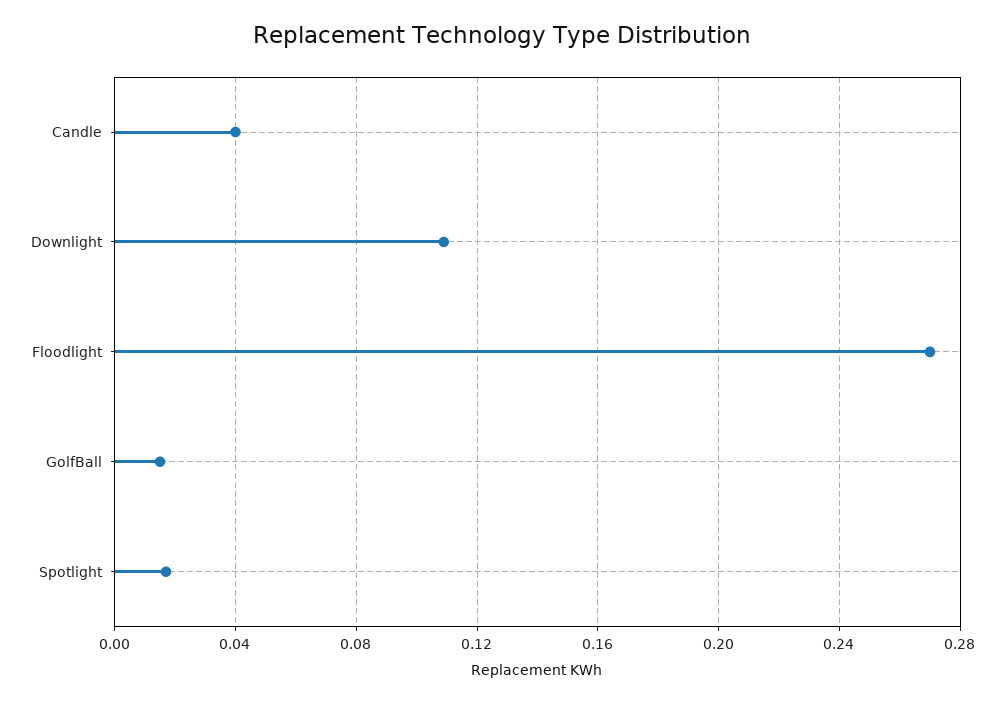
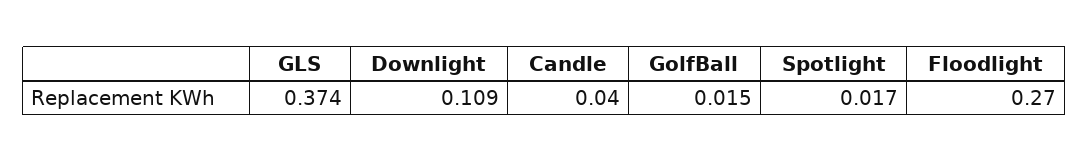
  {
    "Candle": 0.04,
    "Downlight": 0.109,
    "Floodlight": 0.27,
    "GolfBall": 0.015,
-   "Spotlight": 0.017
+   "Spotlight": 0.017,
+   "GLS": 0.374
  }

